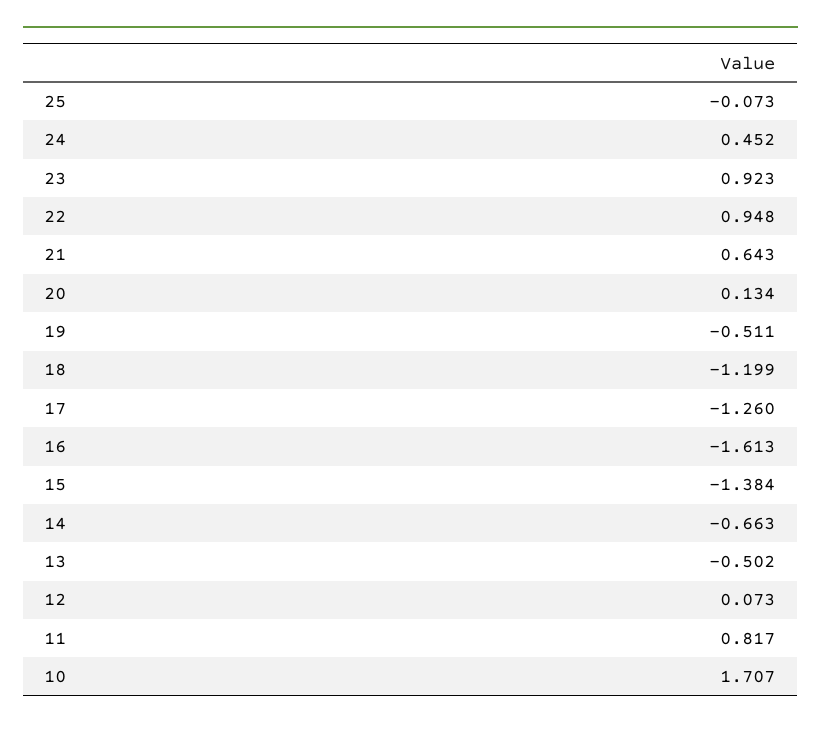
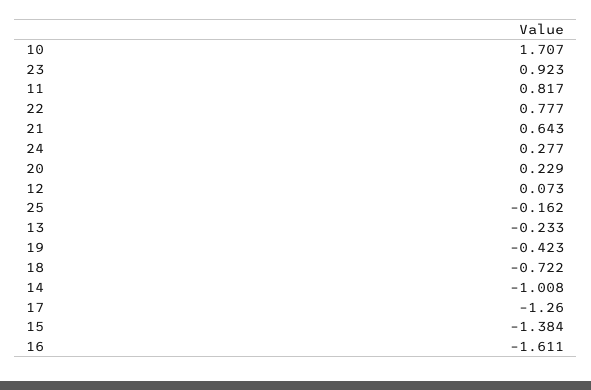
  {
-   "25": -0.073,
+   "25": -0.162,
-   "24": 0.452,
+   "24": 0.277,
    "23": 0.923,
-   "22": 0.948,
+   "22": 0.777,
    "21": 0.643,
-   "20": 0.134,
+   "20": 0.229,
-   "19": -0.511,
+   "19": -0.423,
-   "18": -1.199,
+   "18": -0.722,
    "17": -1.26,
-   "16": -1.613,
+   "16": -1.611,
    "15": -1.384,
-   "14": -0.663,
+   "14": -1.008,
-   "13": -0.502,
+   "13": -0.233,
    "12": 0.073,
    "11": 0.817,
    "10": 1.707
  }

